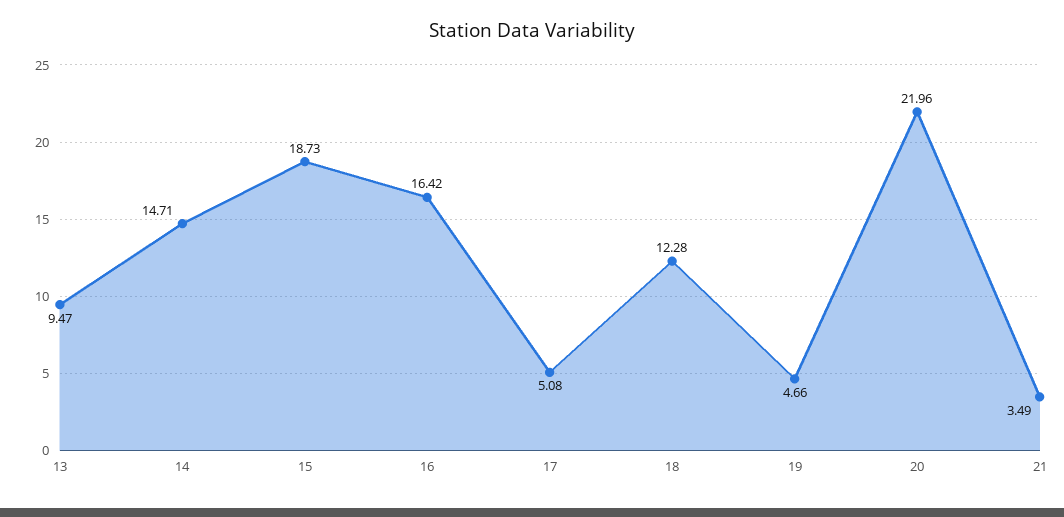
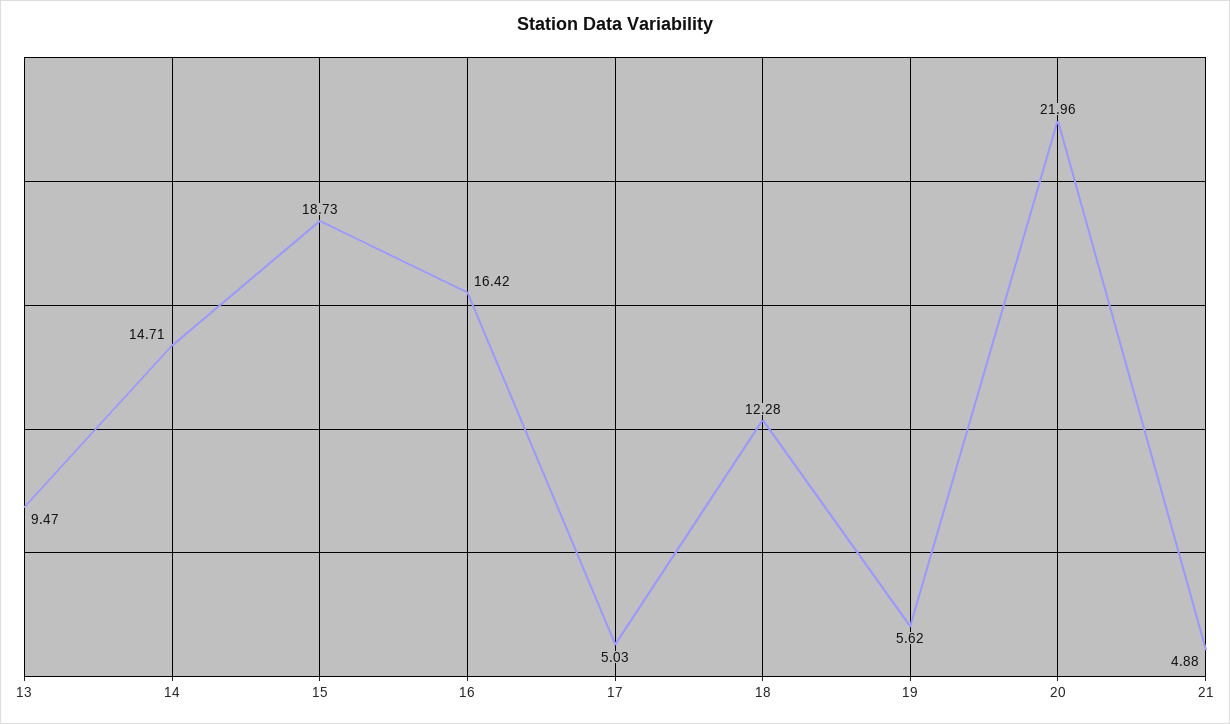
  {
    "13": 9.47,
    "14": 14.71,
    "15": 18.73,
    "16": 16.42,
-   "17": 5.08,
+   "17": 5.03,
    "18": 12.28,
-   "19": 4.66,
+   "19": 5.62,
    "20": 21.96,
-   "21": 3.49
+   "21": 4.88
  }

